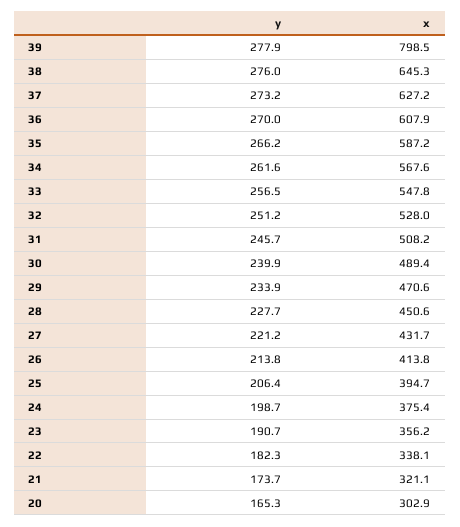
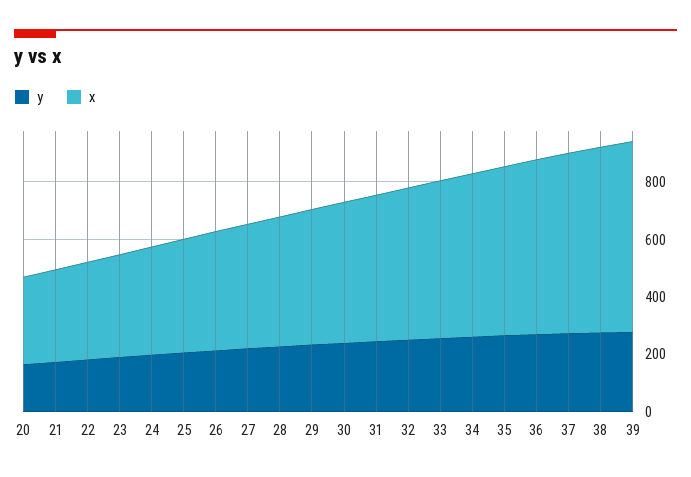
  {
    "y": {
      "39": 277.9,
      "38": 276,
      "37": 273.2,
      "36": 270,
      "35": 266.2,
      "34": 261.6,
      "33": 256.5,
      "32": 251.2,
      "31": 245.7,
      "30": 239.9,
      "29": 233.9,
      "28": 227.7,
      "27": 221.2,
      "26": 213.8,
      "25": 206.4,
      "24": 198.7,
      "23": 190.7,
      "22": 182.3,
      "21": 173.7,
      "20": 165.3
    },
    "x": {
-     "39": 798.5,
+     "39": 650,
      "38": 645.3,
      "37": 627.2,
      "36": 607.9,
      "35": 587.2,
      "34": 567.6,
      "33": 547.8,
      "32": 528,
      "31": 508.2,
      "30": 489.4,
      "29": 470.6,
      "28": 450.6,
      "27": 431.7,
      "26": 413.8,
      "25": 394.7,
      "24": 375.4,
      "23": 356.2,
      "22": 338.1,
      "21": 321.1,
      "20": 302.9
    }
  }

